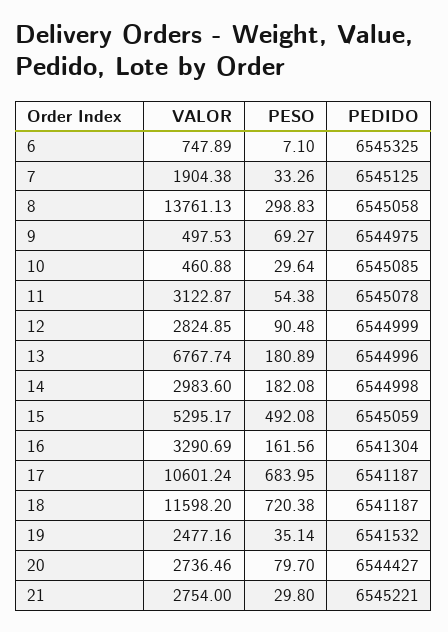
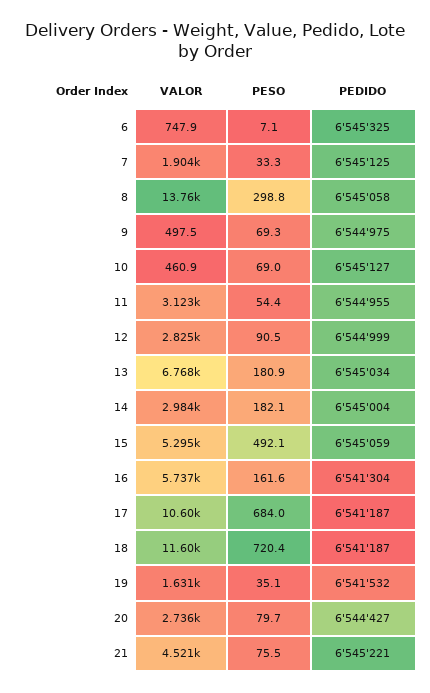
  {
    "VALOR": {
      "6": 747.89,
      "7": 1904.38,
      "8": 13761.13,
      "9": 497.53,
      "10": 460.88,
      "11": 3122.87,
      "12": 2824.85,
      "13": 6767.74,
      "14": 2983.6,
      "15": 5295.17,
-     "16": 3290.69,
+     "16": 5737,
      "17": 10601.24,
      "18": 11598.2,
-     "19": 2477.16,
+     "19": 1631,
      "20": 2736.46,
-     "21": 2754
+     "21": 4521
    },
    "PESO": {
      "6": 7.1,
      "7": 33.26,
      "8": 298.83,
      "9": 69.27,
-     "10": 29.64,
+     "10": 69,
      "11": 54.38,
      "12": 90.48,
      "13": 180.89,
      "14": 182.08,
      "15": 492.08,
      "16": 161.56,
      "17": 683.95,
      "18": 720.38,
      "19": 35.14,
      "20": 79.7,
-     "21": 29.8
+     "21": 75.5
    },
    "PEDIDO": {
      "6": 6545325,
      "7": 6545125,
      "8": 6545058,
      "9": 6544975,
-     "10": 6545085,
+     "10": 6545127,
-     "11": 6545078,
+     "11": 6544955,
      "12": 6544999,
-     "13": 6544996,
+     "13": 6545034,
-     "14": 6544998,
+     "14": 6545004,
      "15": 6545059,
      "16": 6541304,
      "17": 6541187,
      "18": 6541187,
      "19": 6541532,
      "20": 6544427,
      "21": 6545221
    }
  }

